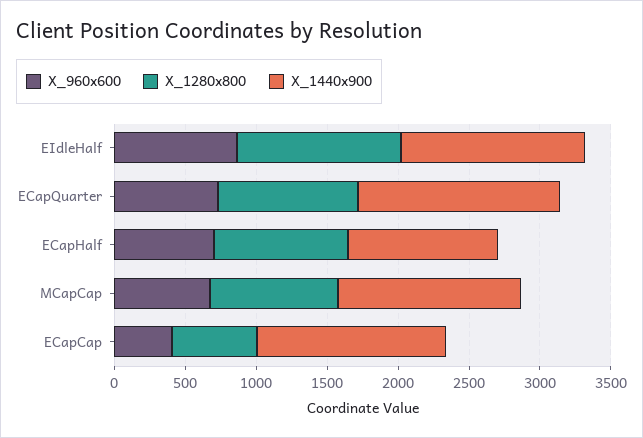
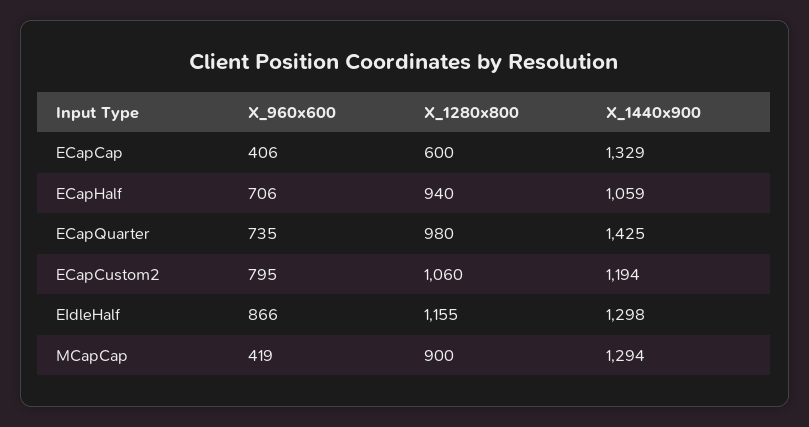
  {
    "X_960x600": {
      "EIdleHalf": 866,
      "ECapQuarter": 735,
      "ECapHalf": 706,
-     "MCapCap": 700,
+     "MCapCap": 419,
-     "ECapCap": 406
+     "ECapCap": 406,
+     "ECapCustom2": 795
    },
    "X_1280x800": {
      "EIdleHalf": 1155,
      "ECapQuarter": 980,
      "ECapHalf": 940,
      "MCapCap": 900,
-     "ECapCap": 600
+     "ECapCap": 600,
+     "ECapCustom2": 1060
    },
    "X_1440x900": {
      "EIdleHalf": 1298,
      "ECapQuarter": 1425,
      "ECapHalf": 1059,
      "MCapCap": 1294,
-     "ECapCap": 1329
+     "ECapCap": 1329,
+     "ECapCustom2": 1194
    }
  }

